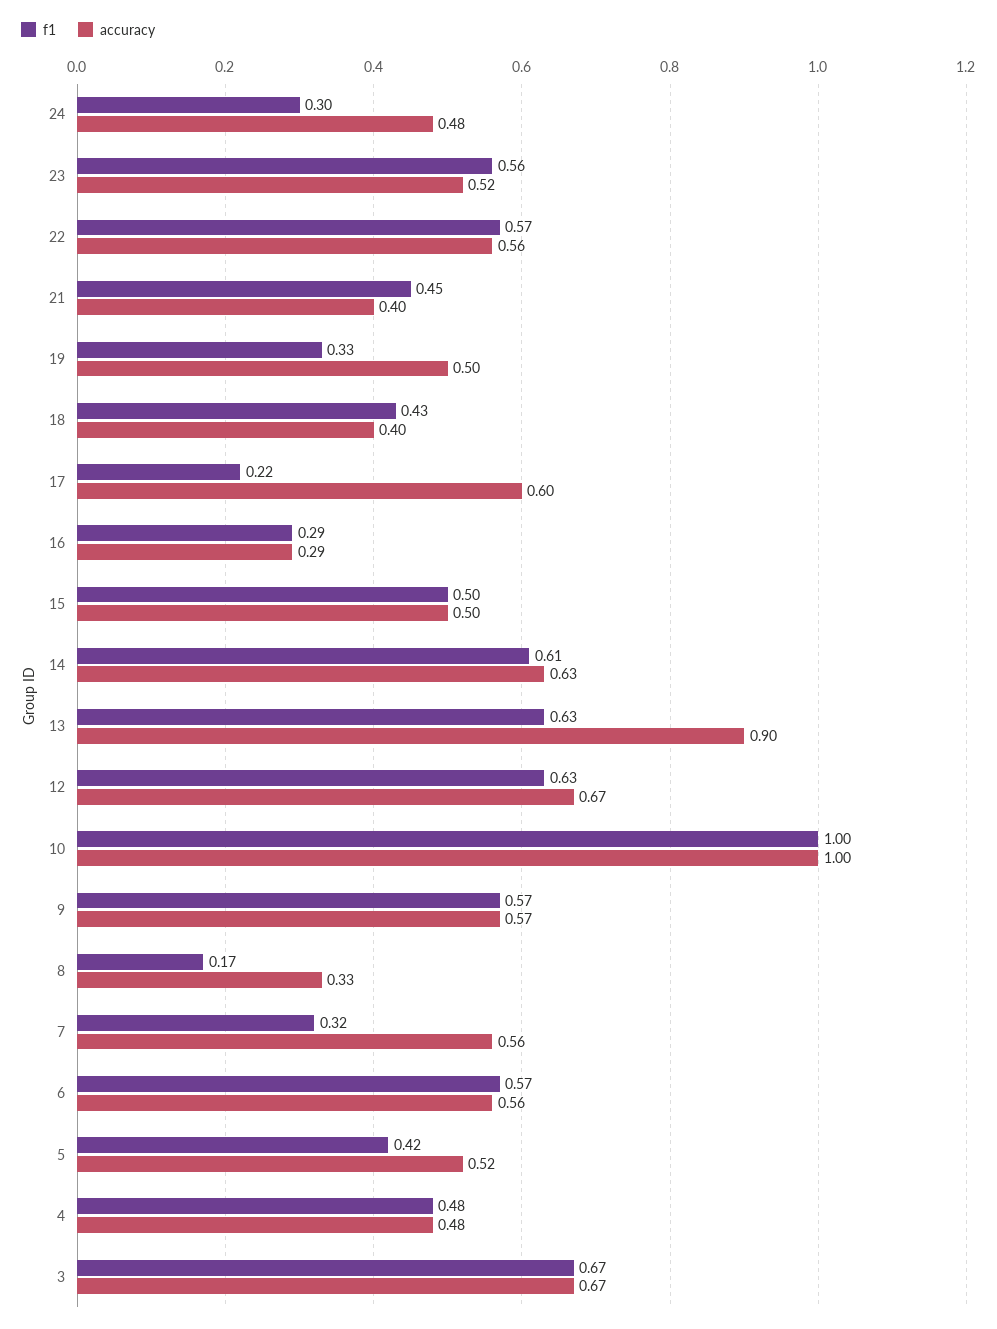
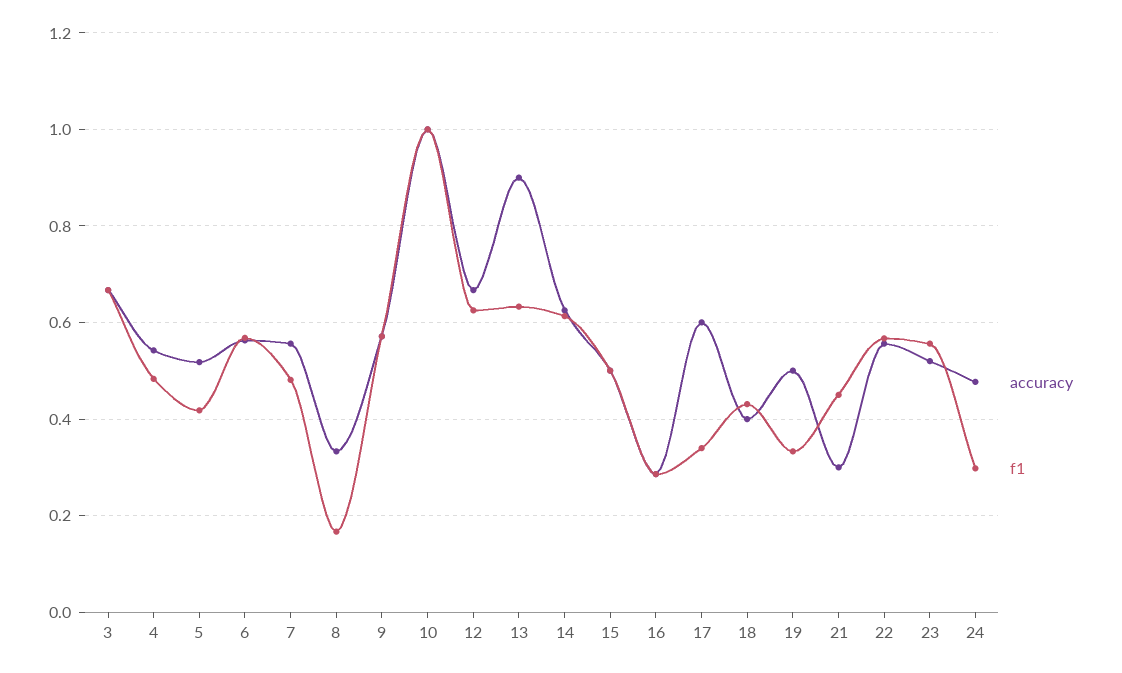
  {
    "f1": {
      "24": 0.3,
      "23": 0.56,
      "22": 0.57,
      "21": 0.45,
      "19": 0.33,
      "18": 0.43,
-     "17": 0.22,
+     "17": 0.34,
      "16": 0.29,
      "15": 0.5,
      "14": 0.61,
      "13": 0.63,
      "12": 0.63,
      "10": 1,
      "9": 0.57,
      "8": 0.17,
-     "7": 0.32,
+     "7": 0.48,
      "6": 0.57,
      "5": 0.42,
      "4": 0.48,
      "3": 0.67
    },
    "accuracy": {
      "24": 0.48,
      "23": 0.52,
      "22": 0.56,
-     "21": 0.4,
+     "21": 0.3,
      "19": 0.5,
      "18": 0.4,
      "17": 0.6,
      "16": 0.29,
      "15": 0.5,
      "14": 0.63,
      "13": 0.9,
      "12": 0.67,
      "10": 1,
      "9": 0.57,
      "8": 0.33,
      "7": 0.56,
      "6": 0.56,
      "5": 0.52,
-     "4": 0.48,
+     "4": 0.54,
      "3": 0.67
    }
  }

